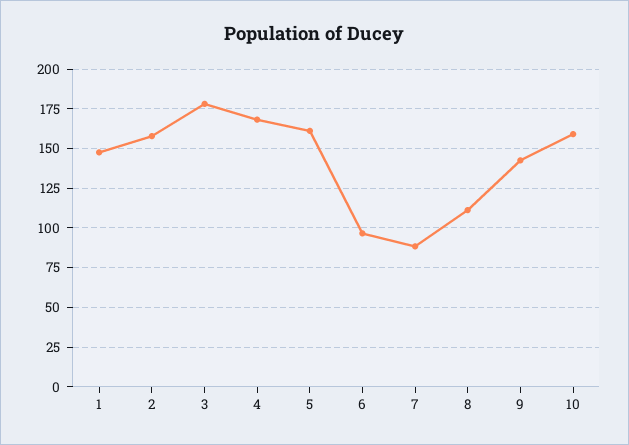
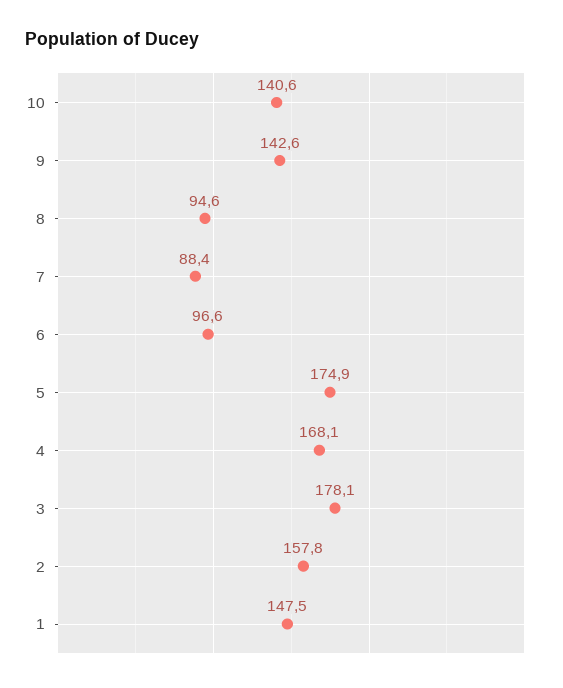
  {
    "1": 147.5,
    "2": 157.8,
    "3": 178.1,
    "4": 168.1,
-   "5": 160,
+   "5": 174.9,
    "6": 96.6,
    "7": 88.4,
-   "8": 110,
+   "8": 94.6,
    "9": 142.6,
-   "10": 160
+   "10": 140.6
  }

